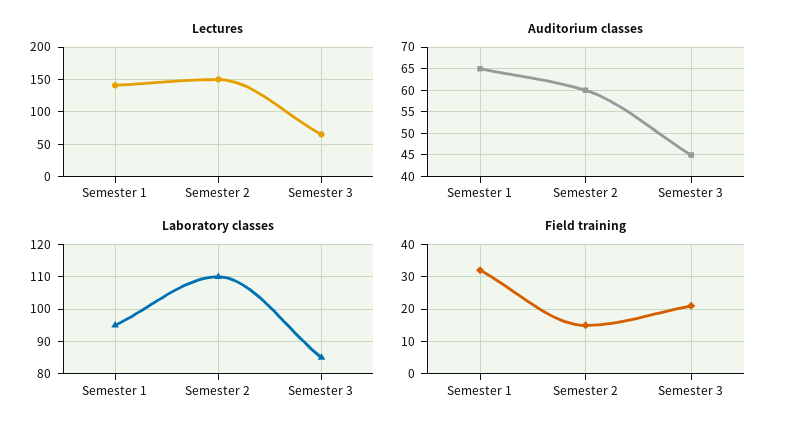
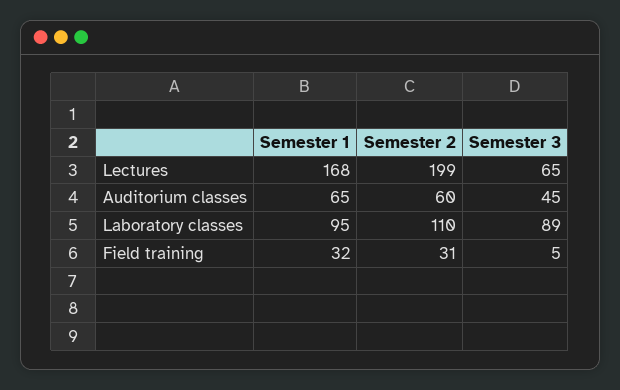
  {
    "Lectures": {
-     "Semester 1": 140,
+     "Semester 1": 168,
-     "Semester 2": 150,
+     "Semester 2": 199,
      "Semester 3": 65
    },
    "Auditorium classes": {
      "Semester 1": 65,
      "Semester 2": 60,
      "Semester 3": 45
    },
    "Laboratory classes": {
      "Semester 1": 95,
      "Semester 2": 110,
-     "Semester 3": 85
+     "Semester 3": 89
    },
    "Field training": {
      "Semester 1": 32,
-     "Semester 2": 15,
+     "Semester 2": 31,
-     "Semester 3": 20
+     "Semester 3": 5
    }
  }

